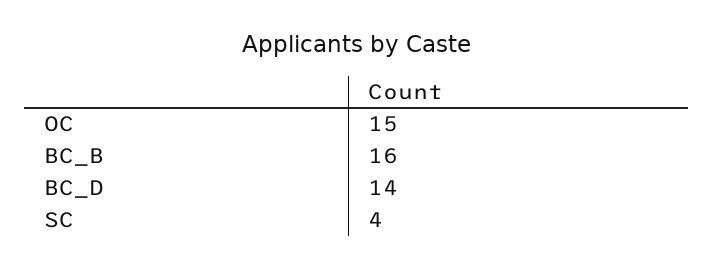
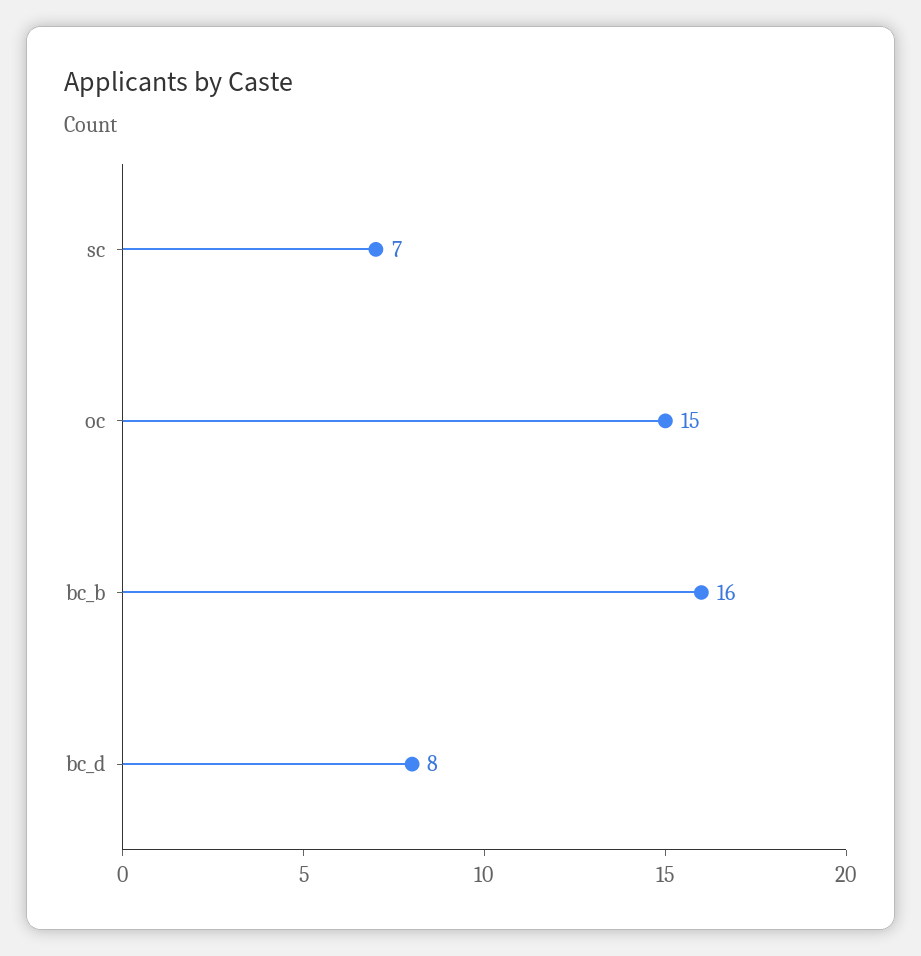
  {
    "OC": 15,
    "BC_B": 16,
-   "BC_D": 14,
+   "BC_D": 8,
-   "SC": 4
+   "SC": 7
  }

